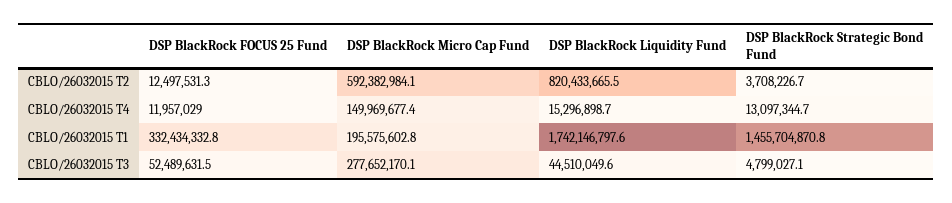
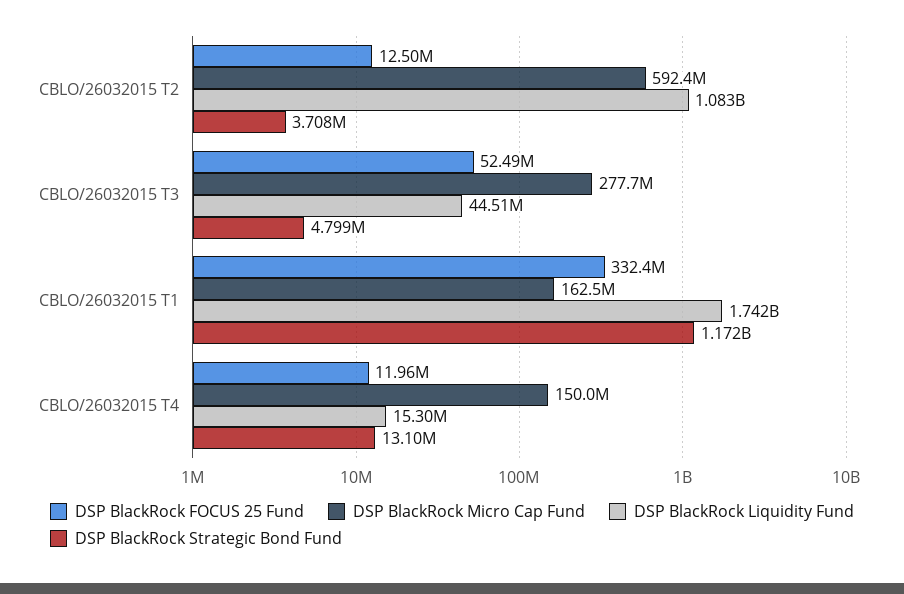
  {
    "DSP BlackRock FOCUS 25 Fund": {
      "CBLO/26032015 T2": 12497531.3,
      "CBLO/26032015 T4": 11957029,
      "CBLO/26032015 T1": 332434332.8,
      "CBLO/26032015 T3": 52489631.5
    },
    "DSP BlackRock Micro Cap Fund": {
      "CBLO/26032015 T2": 592382984.1,
      "CBLO/26032015 T4": 149969677.4,
-     "CBLO/26032015 T1": 195575602.8,
+     "CBLO/26032015 T1": 162500000,
      "CBLO/26032015 T3": 277652170.1
    },
    "DSP BlackRock Liquidity Fund": {
-     "CBLO/26032015 T2": 820433665.5,
+     "CBLO/26032015 T2": 1083000000,
      "CBLO/26032015 T4": 15296898.7,
      "CBLO/26032015 T1": 1742146797.6,
      "CBLO/26032015 T3": 44510049.6
    },
    "DSP BlackRock Strategic Bond Fund": {
      "CBLO/26032015 T2": 3708226.7,
      "CBLO/26032015 T4": 13097344.7,
-     "CBLO/26032015 T1": 1455704870.8,
+     "CBLO/26032015 T1": 1172000000,
      "CBLO/26032015 T3": 4799027.1
    }
  }

